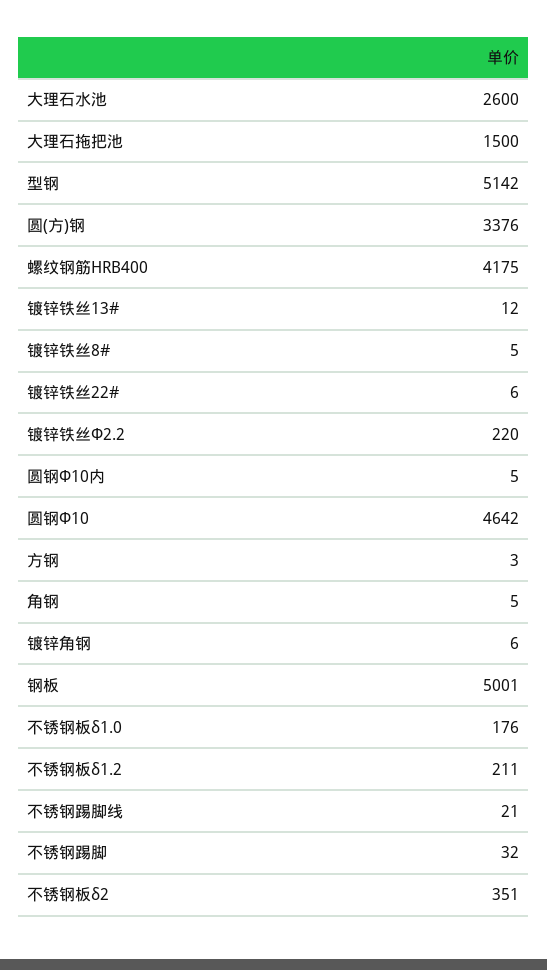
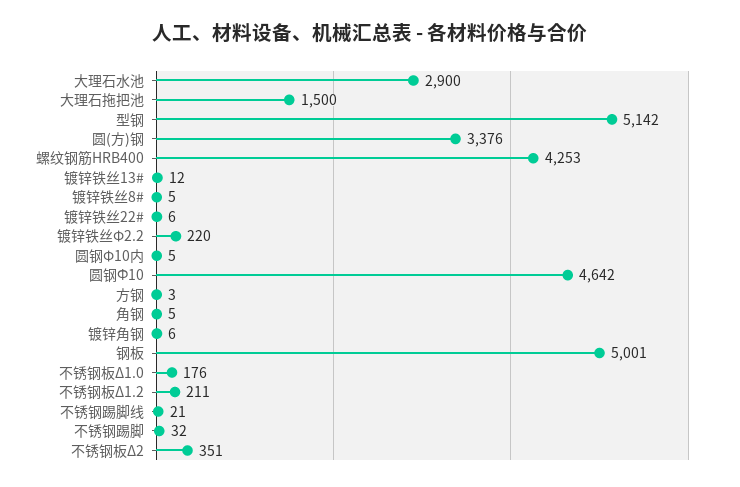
  {
-   "大理石水池": 2600,
+   "大理石水池": 2900,
    "大理石拖把池": 1500,
    "型钢": 5142,
    "圆(方)钢": 3376,
-   "螺纹钢筋HRB400": 4175,
+   "螺纹钢筋HRB400": 4253,
    "镀锌铁丝13#": 12,
    "镀锌铁丝8#": 5,
    "镀锌铁丝22#": 6,
    "镀锌铁丝Φ2.2": 220,
    "圆钢Φ10内": 5,
    "圆钢Ф10": 4642,
    "方钢": 3,
    "角钢": 5,
    "镀锌角钢": 6,
    "钢板": 5001,
    "不锈钢板δ1.0": 176,
    "不锈钢板δ1.2": 211,
    "不锈钢踢脚线": 21,
    "不锈钢踢脚": 32,
    "不锈钢板δ2": 351
  }

